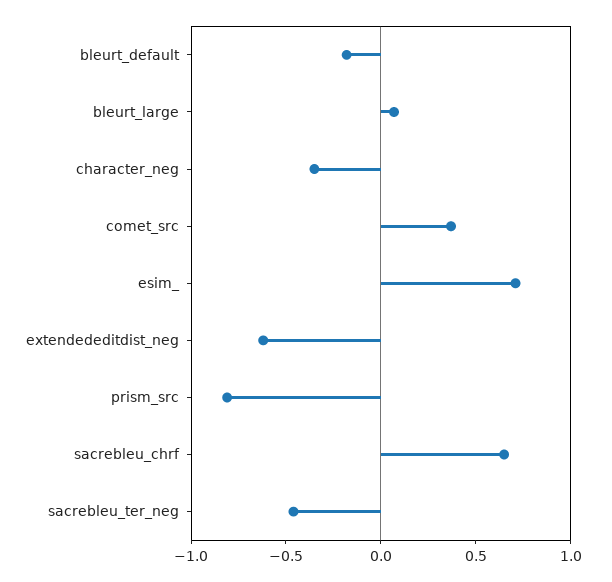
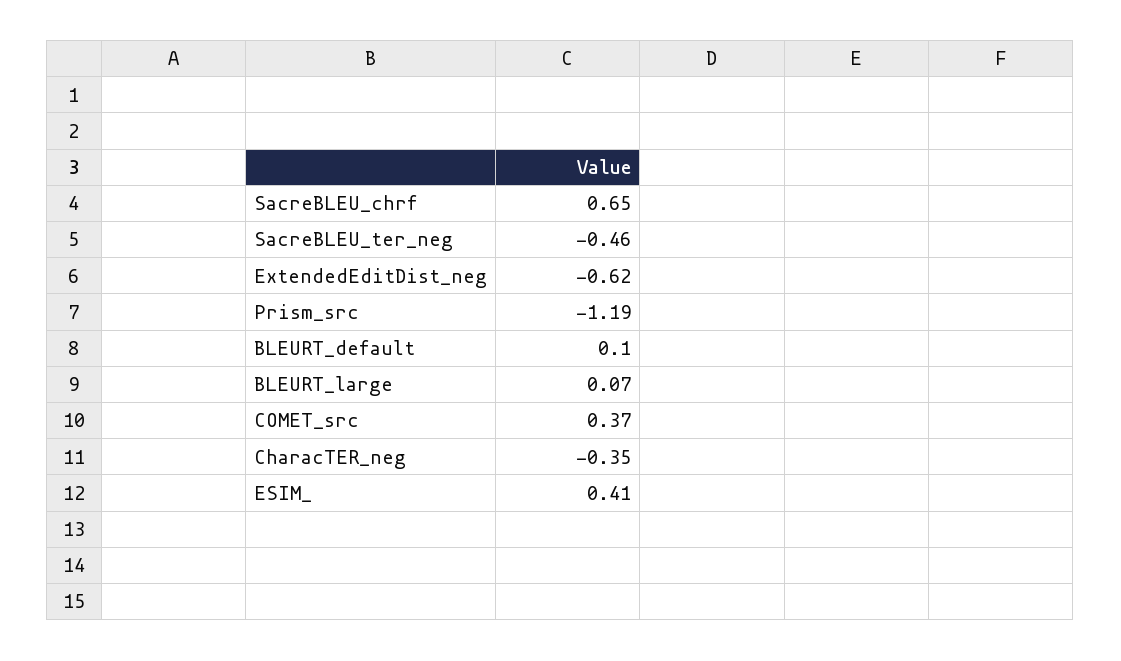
  {
-   "bleurt_default": -0.2,
+   "bleurt_default": 0.1,
    "bleurt_large": 0.07,
    "character_neg": -0.35,
    "comet_src": 0.37,
-   "esim_": 0.7,
+   "esim_": 0.41,
    "extendededitdist_neg": -0.62,
-   "prism_src": -0.8,
+   "prism_src": -1.19,
    "sacrebleu_chrf": 0.65,
    "sacrebleu_ter_neg": -0.46
  }

